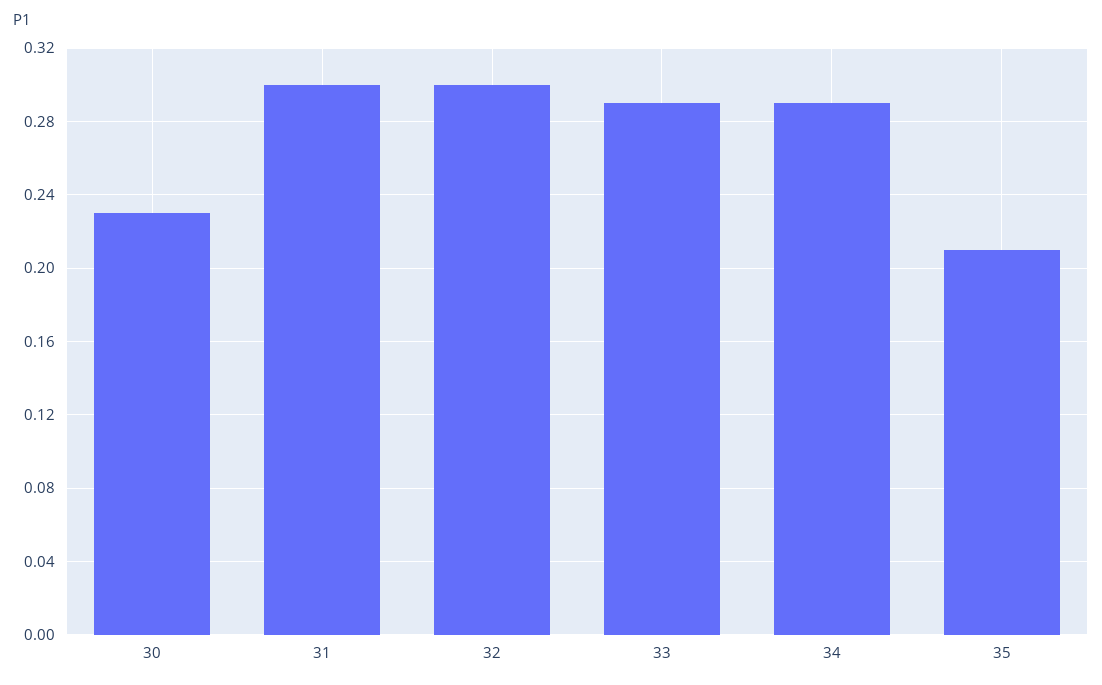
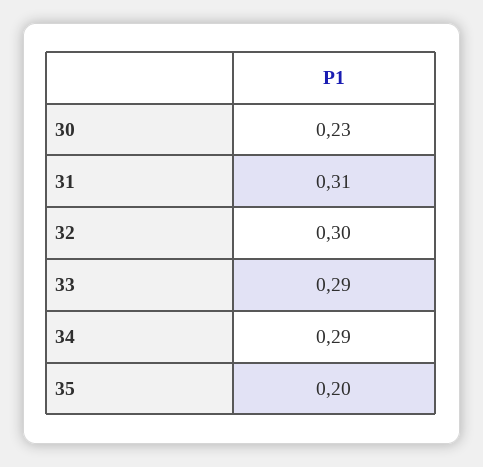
  {
    "30": 0.23,
-   "31": 0.3,
+   "31": 0.31,
    "32": 0.3,
    "33": 0.29,
    "34": 0.29,
-   "35": 0.21
+   "35": 0.2
  }

